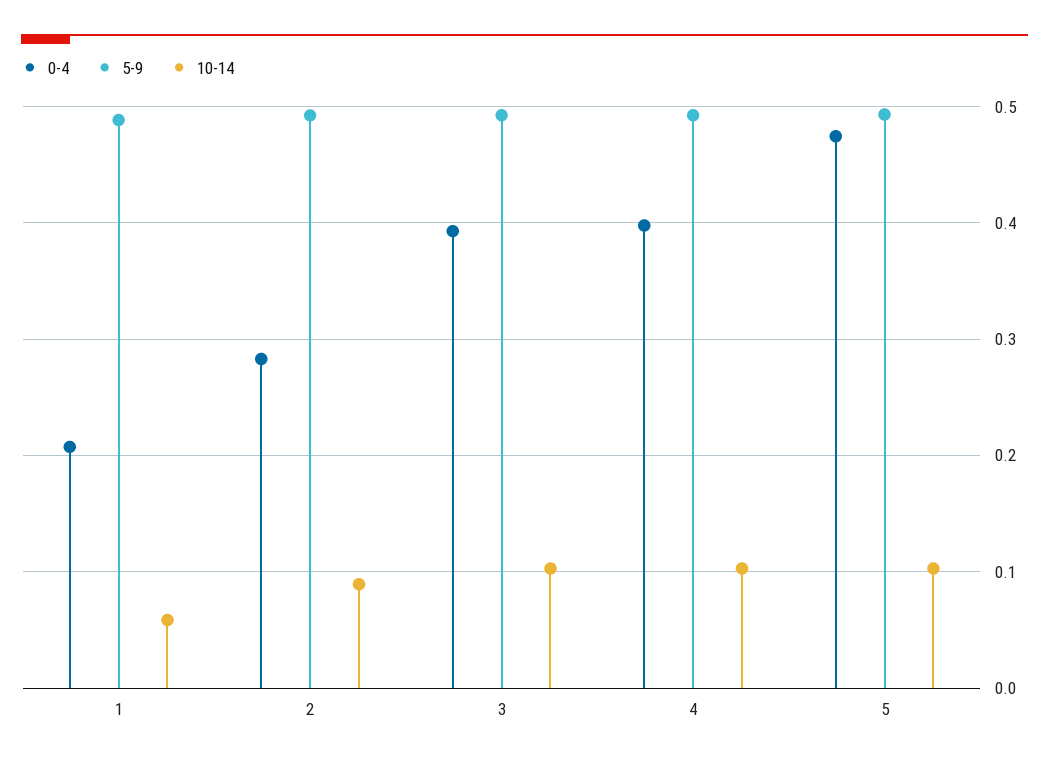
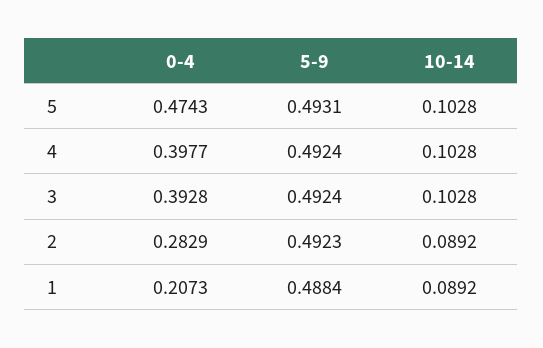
  {
    "0-4": {
      "1": 0.2073,
      "2": 0.2829,
      "3": 0.3928,
      "4": 0.3977,
      "5": 0.4743
    },
    "5-9": {
      "1": 0.4884,
      "2": 0.4923,
      "3": 0.4924,
      "4": 0.4924,
      "5": 0.4931
    },
    "10-14": {
-     "1": 0.06,
+     "1": 0.0892,
      "2": 0.0892,
      "3": 0.1028,
      "4": 0.1028,
      "5": 0.1028
    }
  }

